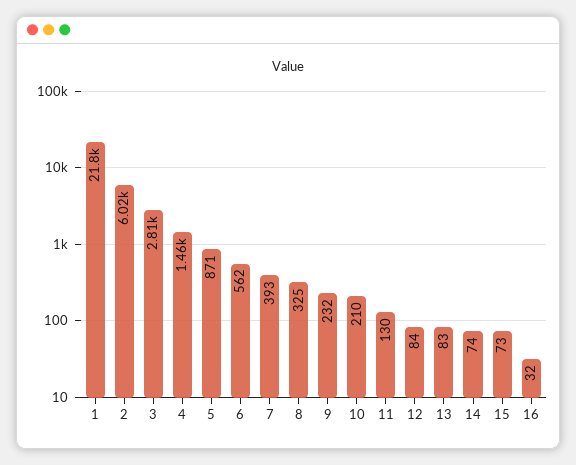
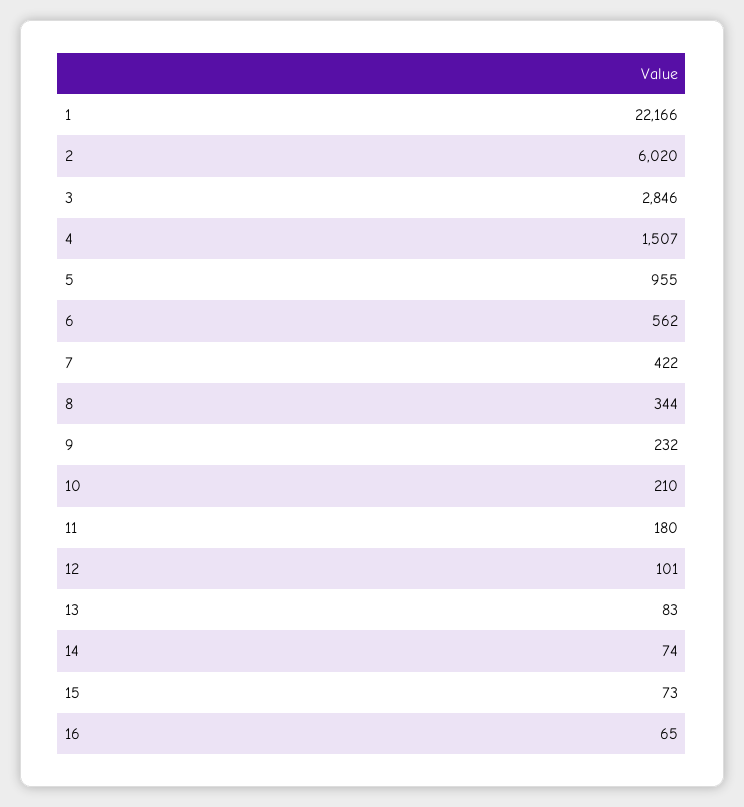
  {
-   "1": 21800,
+   "1": 22166,
    "2": 6020,
-   "3": 2810,
+   "3": 2846,
-   "4": 1460,
+   "4": 1507,
-   "5": 871,
+   "5": 955,
    "6": 562,
-   "7": 393,
+   "7": 422,
-   "8": 325,
+   "8": 344,
    "9": 232,
    "10": 210,
-   "11": 130,
+   "11": 180,
-   "12": 84,
+   "12": 101,
    "13": 83,
    "14": 74,
    "15": 73,
-   "16": 32
+   "16": 65
  }

